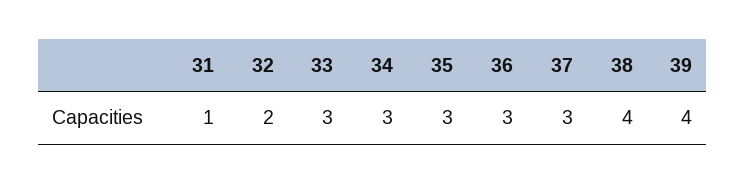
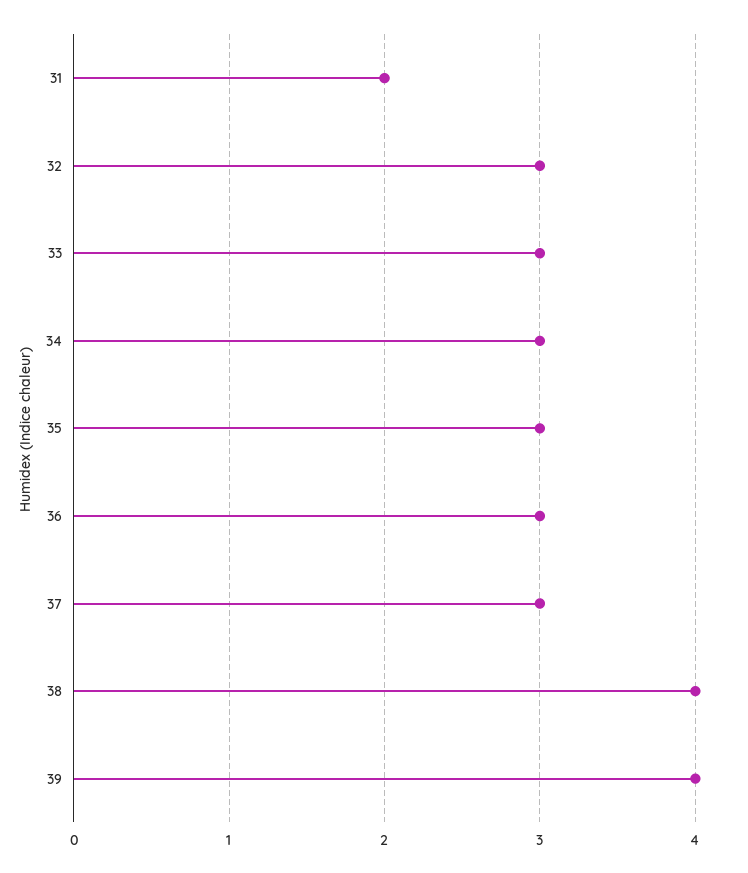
  {
-   "31": 1,
+   "31": 2,
-   "32": 2,
+   "32": 3,
    "33": 3,
    "34": 3,
    "35": 3,
    "36": 3,
    "37": 3,
    "38": 4,
    "39": 4
  }

